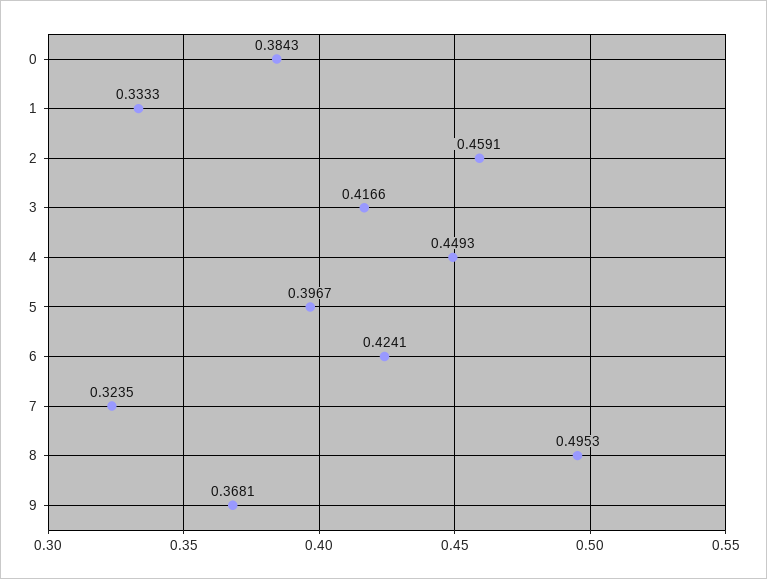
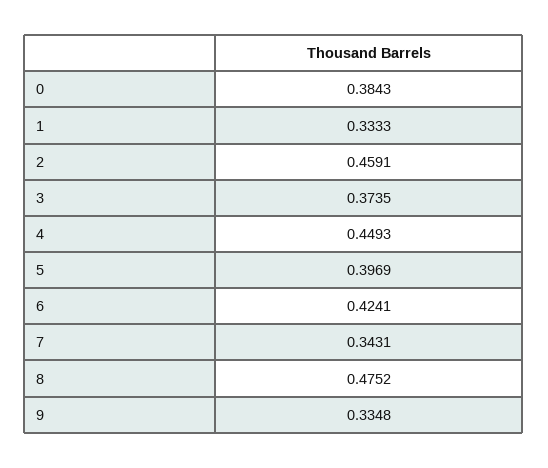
  {
    "0": 0.3843,
    "1": 0.3333,
    "2": 0.4591,
-   "3": 0.4166,
+   "3": 0.3735,
    "4": 0.4493,
-   "5": 0.3967,
+   "5": 0.3969,
    "6": 0.4241,
-   "7": 0.3235,
+   "7": 0.3431,
-   "8": 0.4953,
+   "8": 0.4752,
-   "9": 0.3681
+   "9": 0.3348
  }

